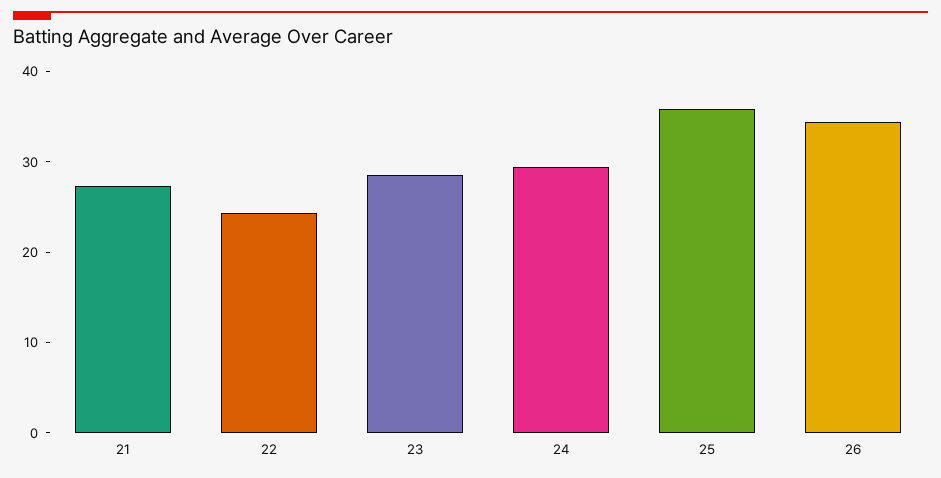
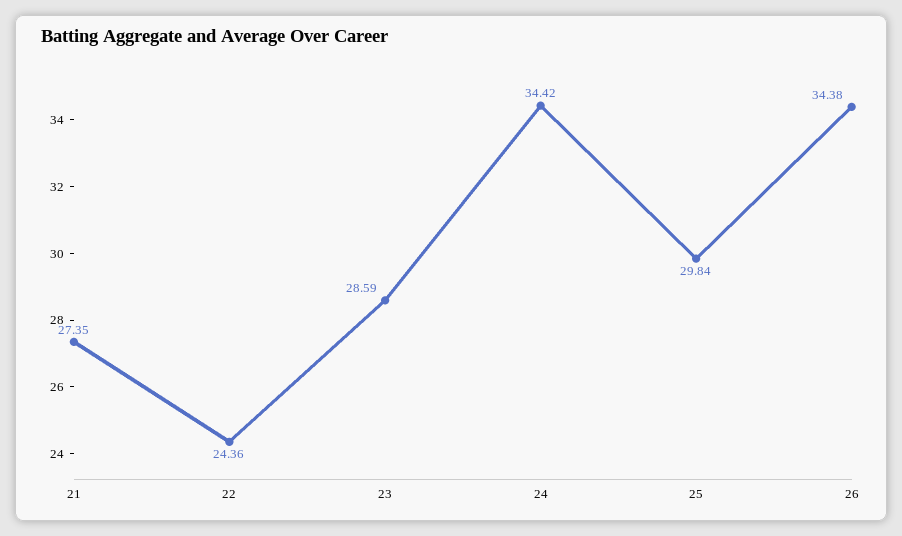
  {
    "21": 27.35,
    "22": 24.36,
    "23": 28.59,
-   "24": 30,
+   "24": 34.42,
-   "25": 36,
+   "25": 29.84,
    "26": 34.38
  }

